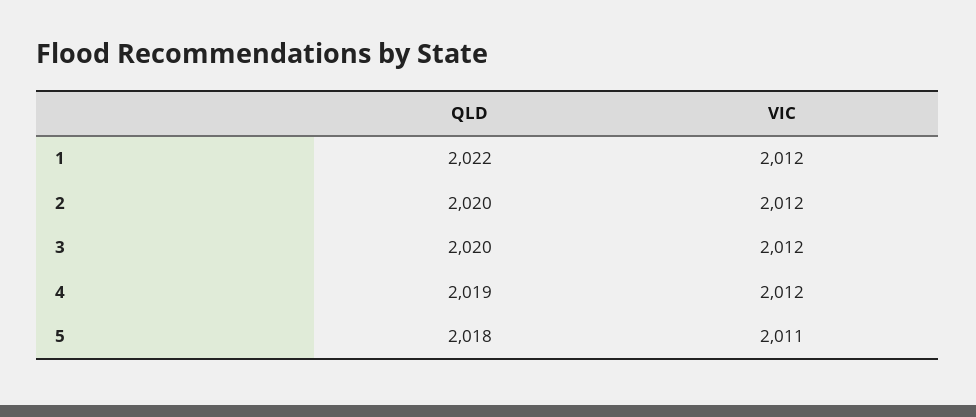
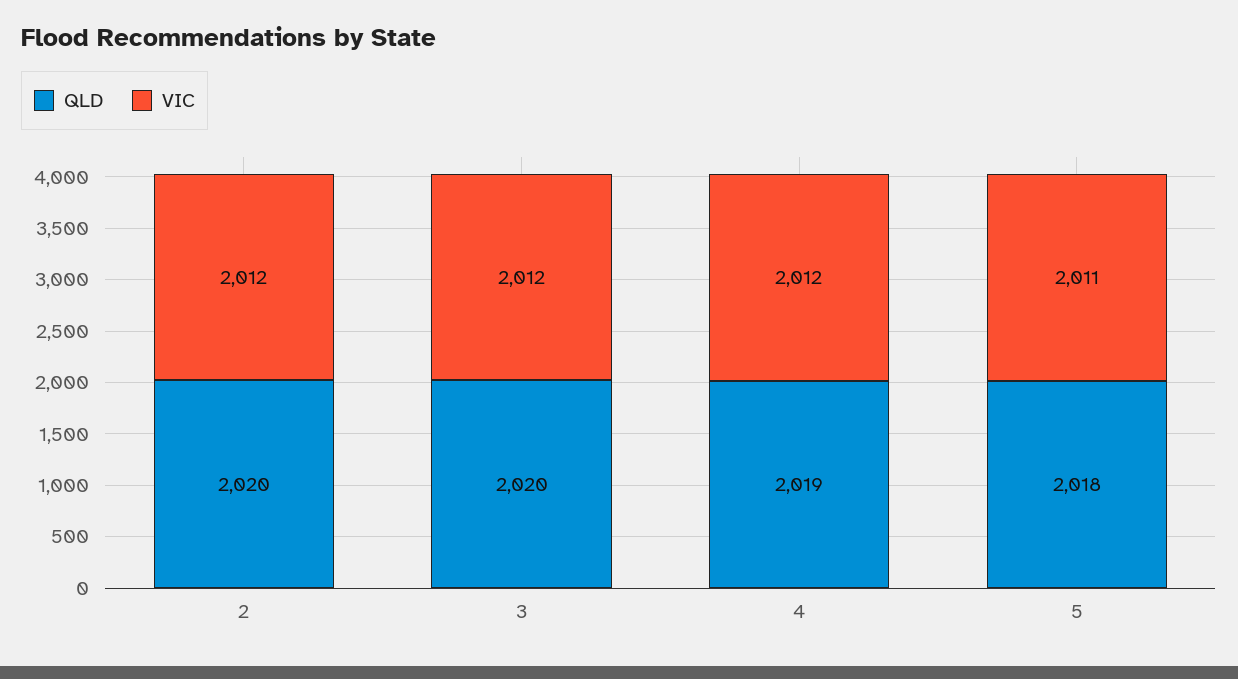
  {
    "QLD": {
-     "1": 2022,
      "2": 2020,
      "3": 2020,
      "4": 2019,
      "5": 2018
    },
    "VIC": {
-     "1": 2012,
      "2": 2012,
      "3": 2012,
      "4": 2012,
      "5": 2011
    }
  }

